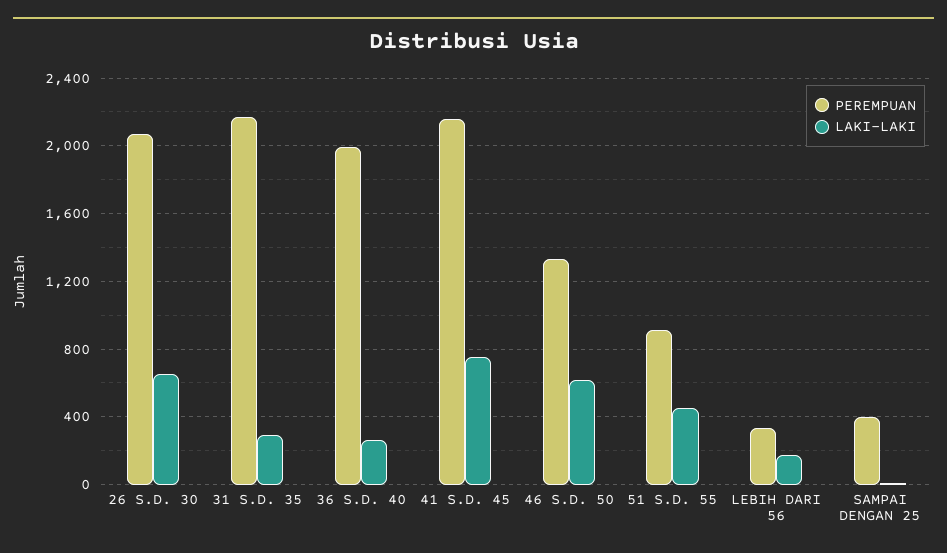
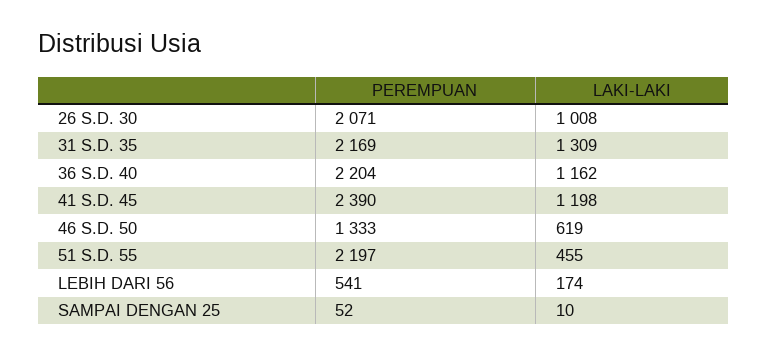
  {
    "PEREMPUAN": {
      "26 S.D. 30": 2071,
      "31 S.D. 35": 2169,
-     "36 S.D. 40": 2000,
+     "36 S.D. 40": 2204,
-     "41 S.D. 45": 2150,
+     "41 S.D. 45": 2390,
      "46 S.D. 50": 1333,
-     "51 S.D. 55": 900,
+     "51 S.D. 55": 2197,
-     "LEBIH DARI 56": 350,
+     "LEBIH DARI 56": 541,
-     "SAMPAI DENGAN 25": 400
+     "SAMPAI DENGAN 25": 52
    },
    "LAKI-LAKI": {
-     "26 S.D. 30": 650,
+     "26 S.D. 30": 1008,
-     "31 S.D. 35": 300,
+     "31 S.D. 35": 1309,
-     "36 S.D. 40": 250,
+     "36 S.D. 40": 1162,
-     "41 S.D. 45": 750,
+     "41 S.D. 45": 1198,
      "46 S.D. 50": 619,
      "51 S.D. 55": 455,
      "LEBIH DARI 56": 174,
      "SAMPAI DENGAN 25": 10
    }
  }

